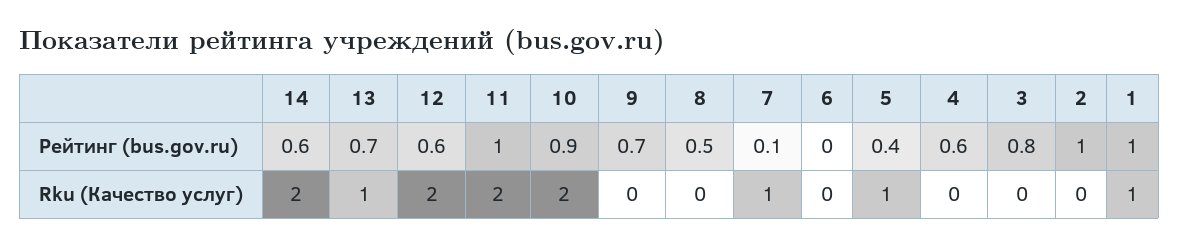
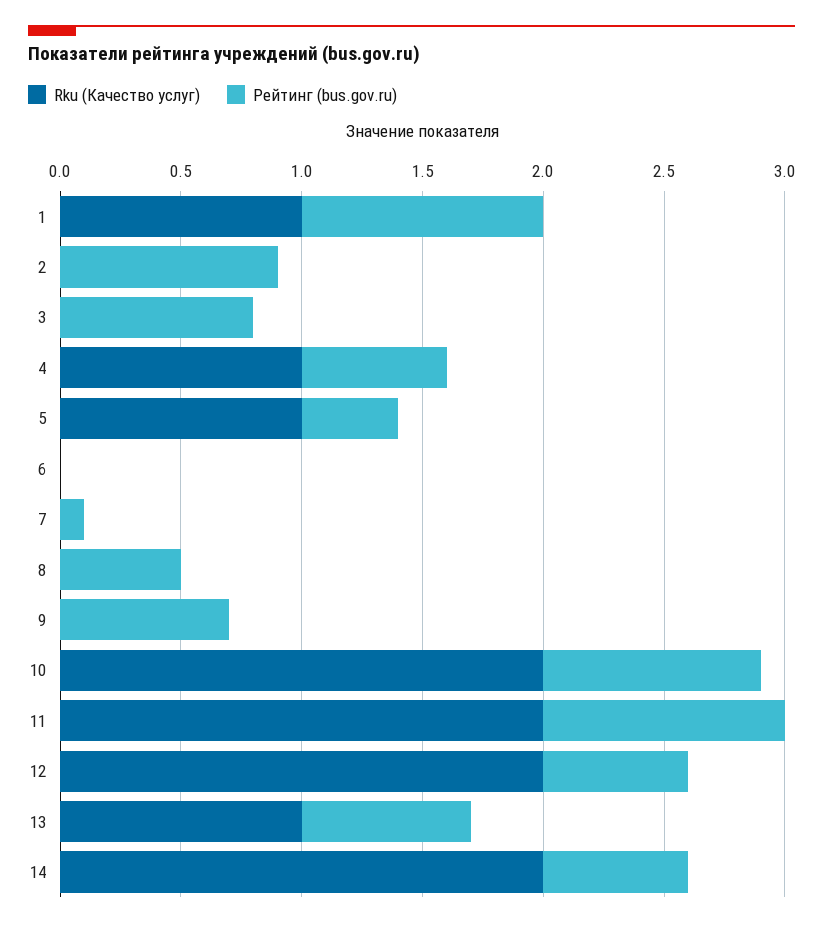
  {
    "Рейтинг (bus.gov.ru)": {
      "14": 0.6,
      "13": 0.7,
      "12": 0.6,
      "11": 1,
      "10": 0.9,
      "9": 0.7,
      "8": 0.5,
      "7": 0.1,
      "6": 0,
      "5": 0.4,
      "4": 0.6,
      "3": 0.8,
-     "2": 1,
+     "2": 0.9,
      "1": 1
    },
    "Rku (Качество услуг)": {
      "14": 2,
      "13": 1,
      "12": 2,
      "11": 2,
      "10": 2,
      "9": 0,
      "8": 0,
-     "7": 1,
+     "7": 0,
      "6": 0,
      "5": 1,
-     "4": 0,
+     "4": 1,
      "3": 0,
      "2": 0,
      "1": 1
    }
  }

